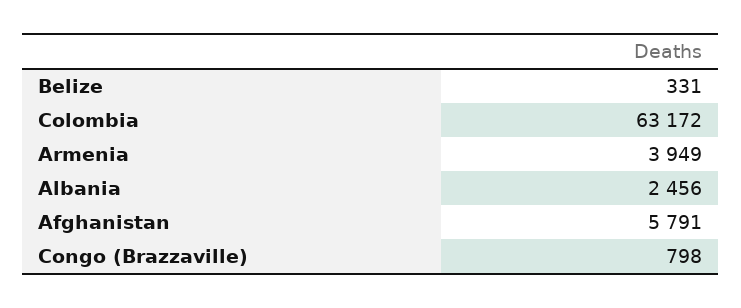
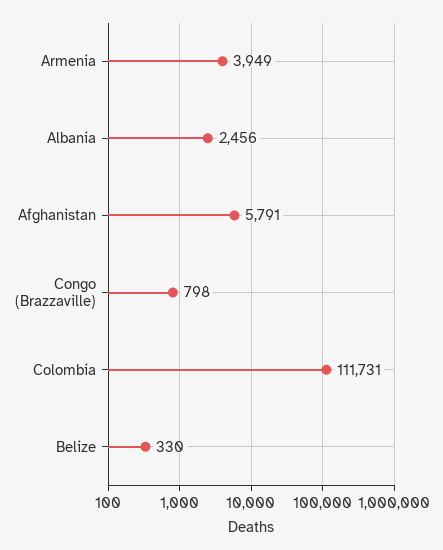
  {
-   "Belize": 331,
+   "Belize": 330,
-   "Colombia": 63172,
+   "Colombia": 111731,
    "Armenia": 3949,
    "Albania": 2456,
    "Afghanistan": 5791,
    "Congo (Brazzaville)": 798
  }

